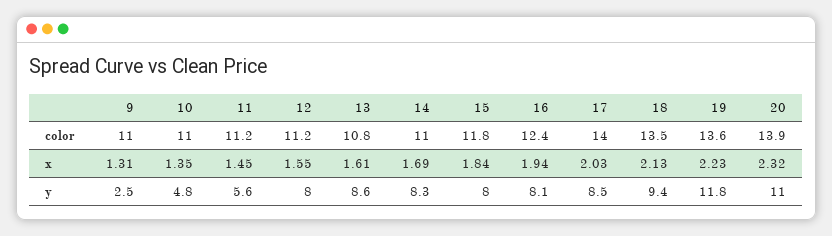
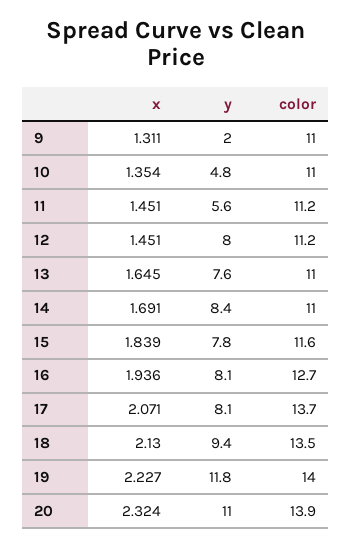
  {
    "9": {
      "color": 11,
      "x": 1.311,
-     "y": 2.5
+     "y": 2
    },
    "10": {
      "color": 11,
      "x": 1.354,
      "y": 4.8
    },
    "11": {
      "color": 11.2,
      "x": 1.451,
      "y": 5.6
    },
    "12": {
      "color": 11.2,
-     "x": 1.55,
+     "x": 1.451,
      "y": 8
    },
    "13": {
-     "color": 10.8,
+     "color": 11,
-     "x": 1.61,
+     "x": 1.645,
-     "y": 8.6
+     "y": 7.6
    },
    "14": {
      "color": 11,
      "x": 1.691,
-     "y": 8.3
+     "y": 8.4
    },
    "15": {
-     "color": 11.8,
+     "color": 11.6,
      "x": 1.839,
-     "y": 8
+     "y": 7.8
    },
    "16": {
-     "color": 12.4,
+     "color": 12.7,
      "x": 1.936,
      "y": 8.1
    },
    "17": {
-     "color": 14,
+     "color": 13.7,
-     "x": 2.03,
+     "x": 2.071,
-     "y": 8.5
+     "y": 8.1
    },
    "18": {
      "color": 13.5,
      "x": 2.13,
      "y": 9.4
    },
    "19": {
-     "color": 13.6,
+     "color": 14,
      "x": 2.227,
      "y": 11.8
    },
    "20": {
      "color": 13.9,
      "x": 2.324,
      "y": 11
    }
  }

